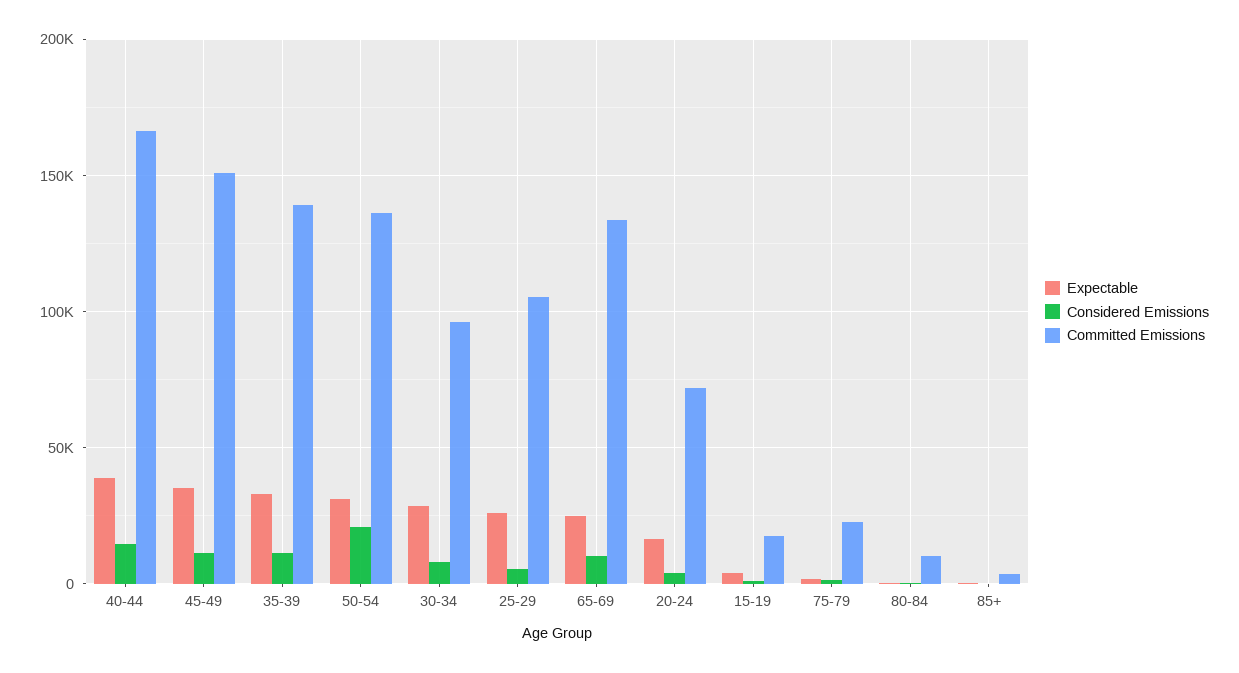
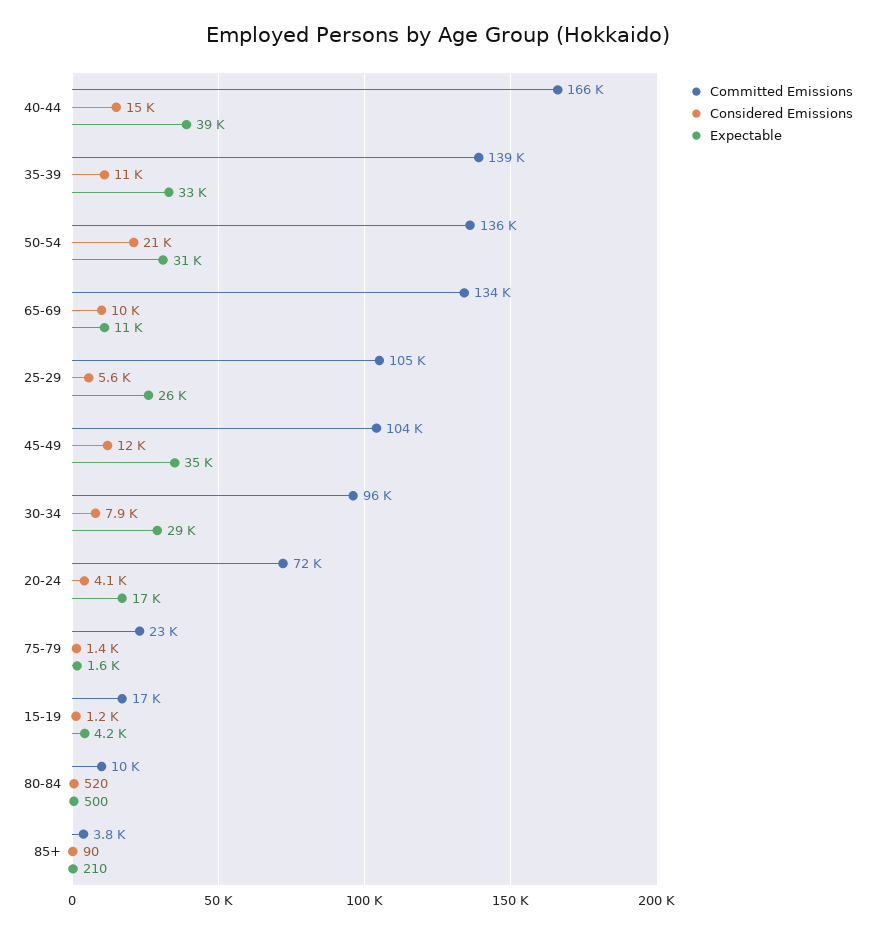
  {
    "Expectable": {
      "40-44": 39000,
      "45-49": 35000,
      "35-39": 33000,
      "50-54": 31000,
      "30-34": 29000,
      "25-29": 26000,
-     "65-69": 25000,
+     "65-69": 11000,
      "20-24": 17000,
      "15-19": 4200,
      "75-79": 1600,
      "80-84": 500,
      "85+": 210
    },
    "Considered Emissions": {
      "40-44": 15000,
      "45-49": 12000,
      "35-39": 11000,
      "50-54": 21000,
      "30-34": 7900,
      "25-29": 5600,
      "65-69": 10000,
      "20-24": 4100,
      "15-19": 1200,
      "75-79": 1400,
      "80-84": 520,
      "85+": 90
    },
    "Committed Emissions": {
      "40-44": 166000,
-     "45-49": 150000,
+     "45-49": 104000,
      "35-39": 139000,
      "50-54": 136000,
      "30-34": 96000,
      "25-29": 105000,
      "65-69": 134000,
      "20-24": 72000,
      "15-19": 17000,
      "75-79": 23000,
      "80-84": 10000,
      "85+": 3800
    }
  }

